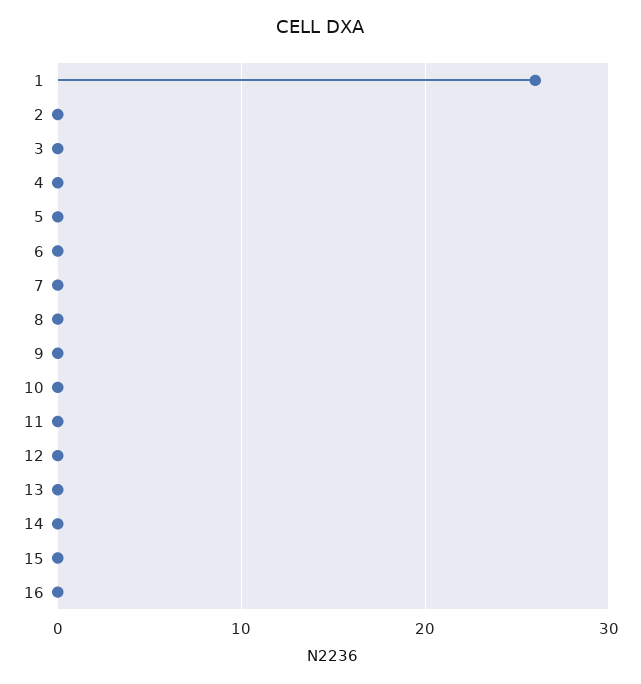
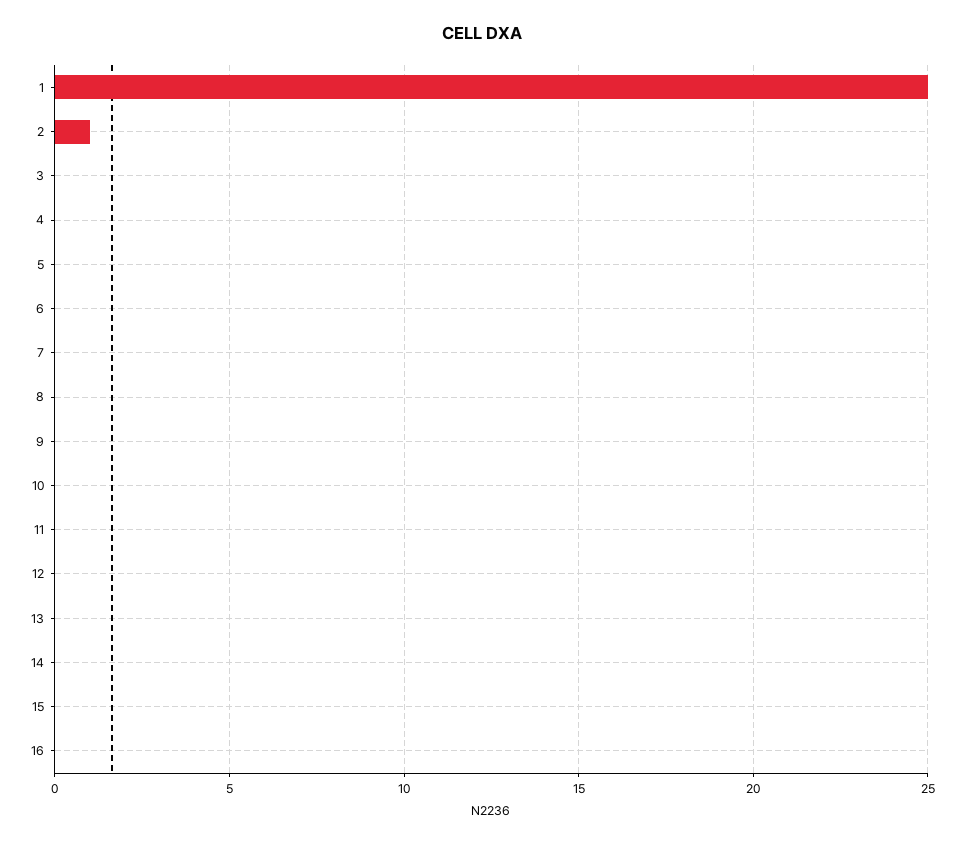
  {
-   "1": 26,
+   "1": 25,
-   "2": 0,
+   "2": 1,
    "3": 0,
    "4": 0,
    "5": 0,
    "6": 0,
    "7": 0,
    "8": 0,
    "9": 0,
    "10": 0,
    "11": 0,
    "12": 0,
    "13": 0,
    "14": 0,
    "15": 0,
    "16": 0
  }

